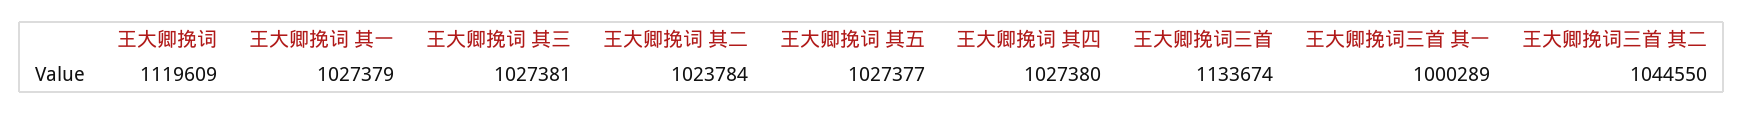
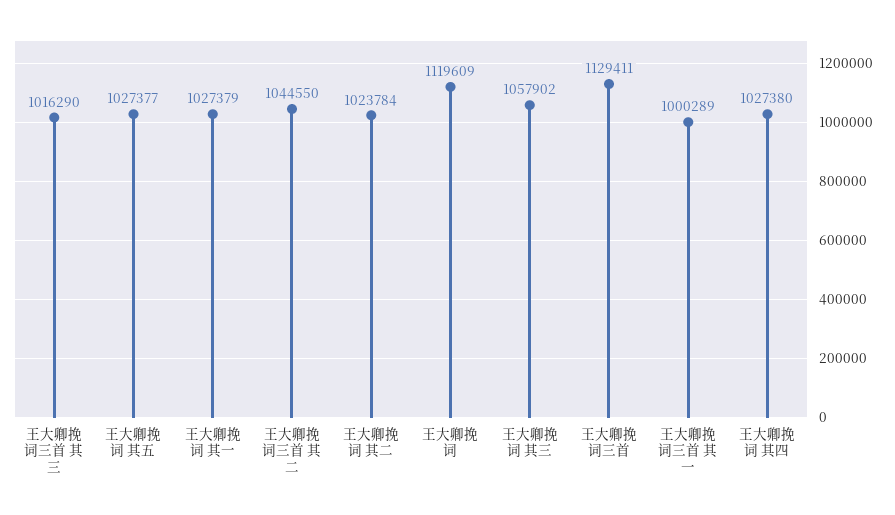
  {
    "王大卿挽词": 1119609,
    "王大卿挽词 其一": 1027379,
-   "王大卿挽词 其三": 1027381,
+   "王大卿挽词 其三": 1057902,
    "王大卿挽词 其二": 1023784,
    "王大卿挽词 其五": 1027377,
    "王大卿挽词 其四": 1027380,
-   "王大卿挽词三首": 1133674,
+   "王大卿挽词三首": 1129411,
    "王大卿挽词三首 其一": 1000289,
-   "王大卿挽词三首 其二": 1044550
+   "王大卿挽词三首 其二": 1044550,
+   "王大卿挽词三首 其三": 1016290
  }

